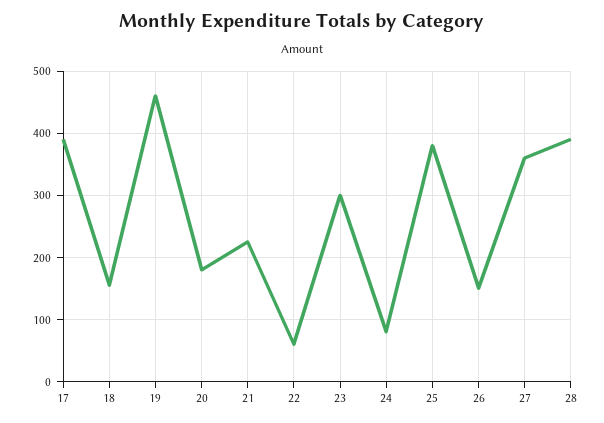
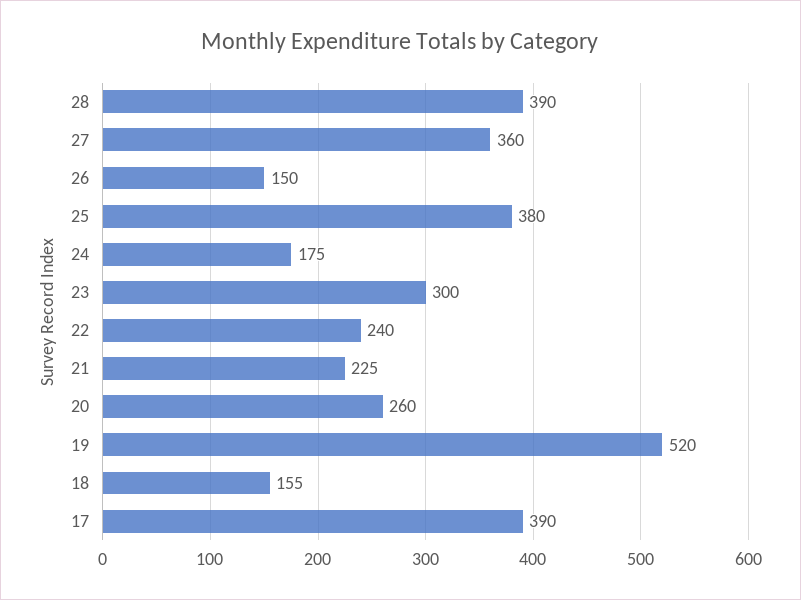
  {
    "17": 390,
    "18": 155,
-   "19": 460,
+   "19": 520,
-   "20": 180,
+   "20": 260,
    "21": 225,
-   "22": 60,
+   "22": 240,
    "23": 300,
-   "24": 80,
+   "24": 175,
    "25": 380,
    "26": 150,
    "27": 360,
    "28": 390
  }

